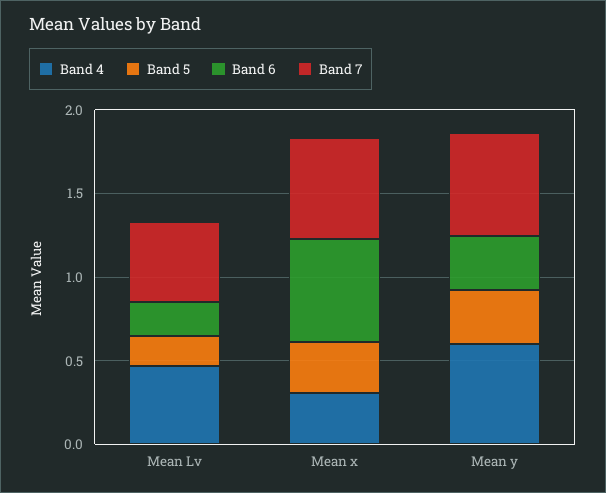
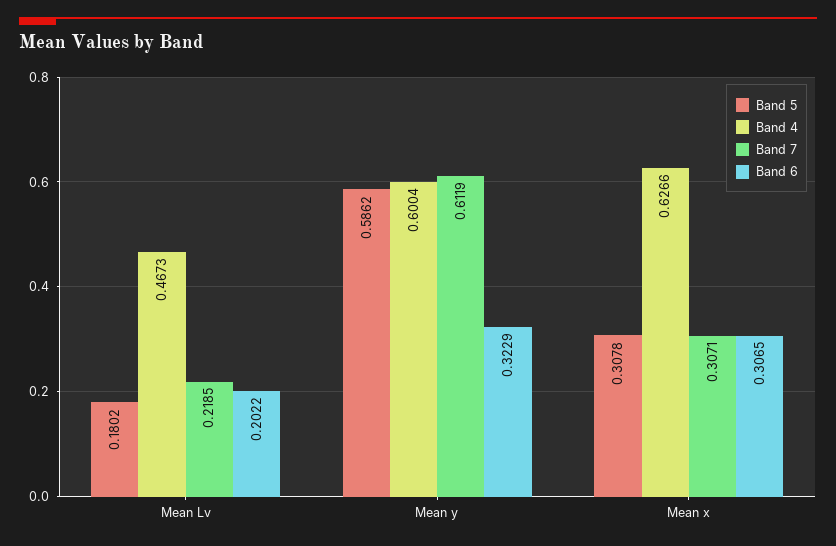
  {
    "Band 4": {
      "Mean Lv": 0.4673,
-     "Mean x": 0.3,
+     "Mean x": 0.6266,
      "Mean y": 0.6004
    },
    "Band 5": {
      "Mean Lv": 0.1802,
      "Mean x": 0.3078,
-     "Mean y": 0.3
+     "Mean y": 0.5862
    },
    "Band 6": {
      "Mean Lv": 0.2022,
-     "Mean x": 0.6,
+     "Mean x": 0.3065,
      "Mean y": 0.3229
    },
    "Band 7": {
-     "Mean Lv": 0.5,
+     "Mean Lv": 0.2185,
-     "Mean x": 0.6,
+     "Mean x": 0.3071,
      "Mean y": 0.6119
    }
  }

